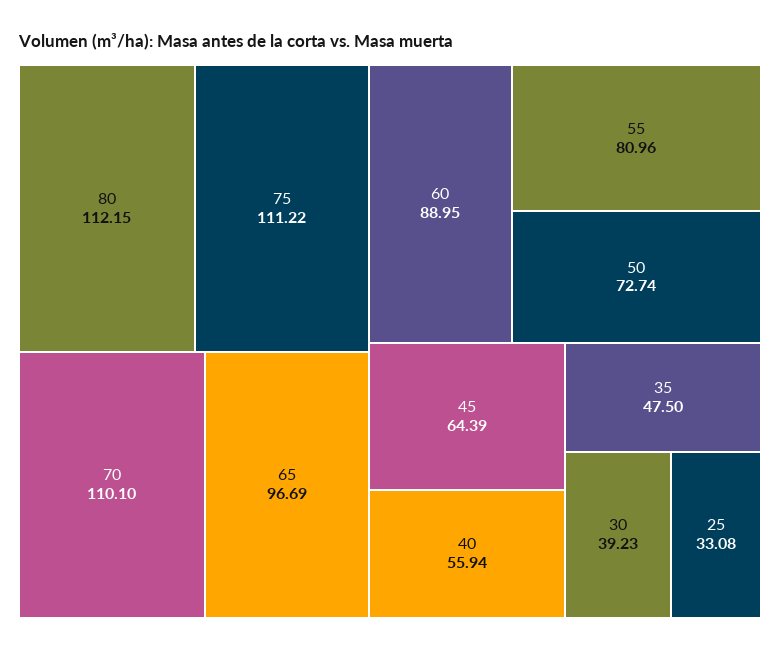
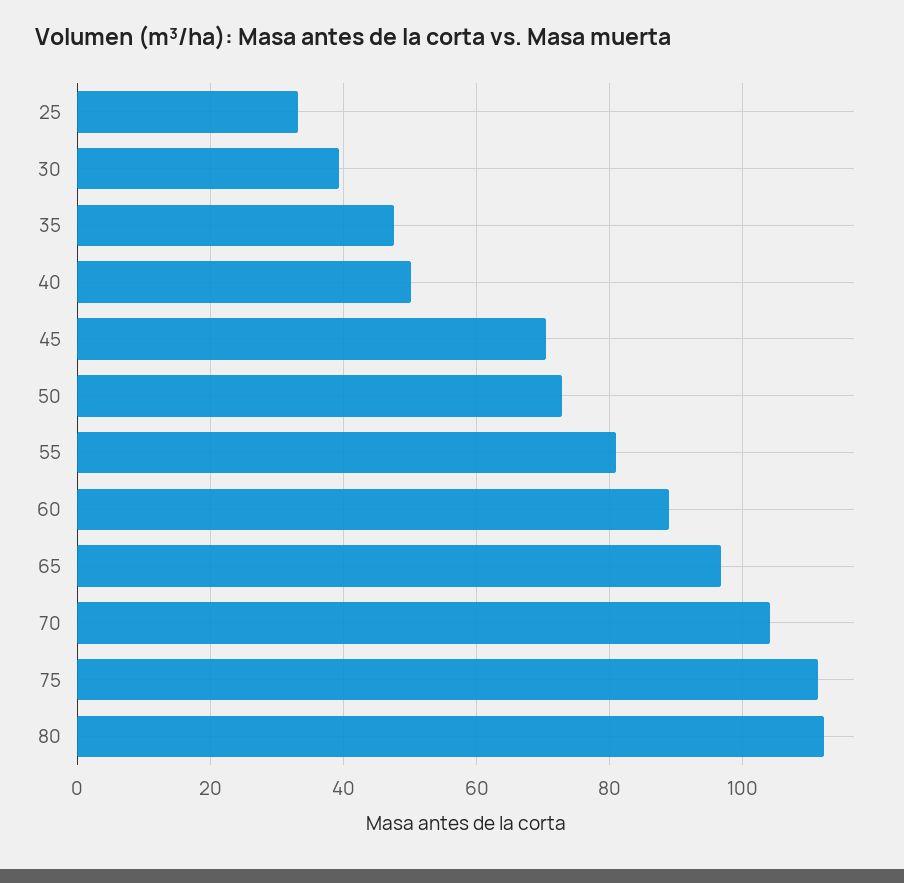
  {
    "80": 112.15,
    "75": 111.22,
-   "70": 110.1,
+   "70": 104,
    "65": 96.69,
    "60": 88.95,
    "55": 80.96,
    "50": 72.74,
-   "45": 64.39,
+   "45": 70,
-   "40": 55.94,
+   "40": 50,
    "35": 47.5,
    "30": 39.23,
    "25": 33.08
  }

